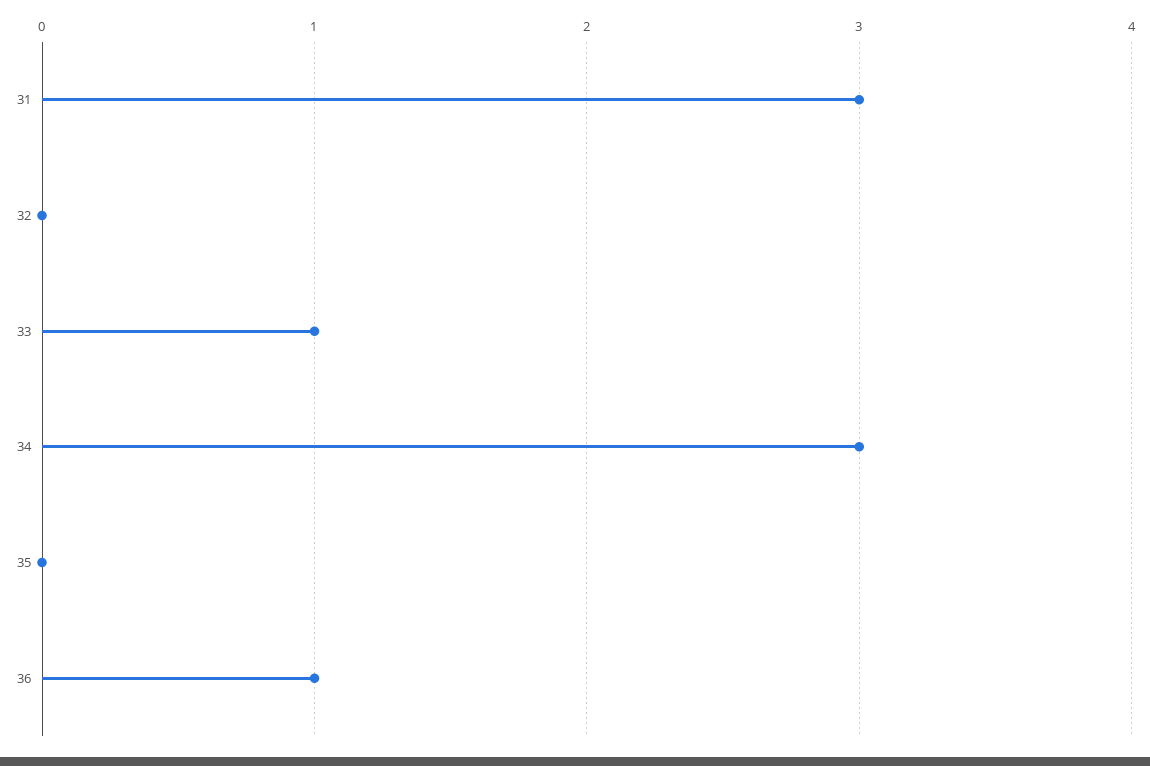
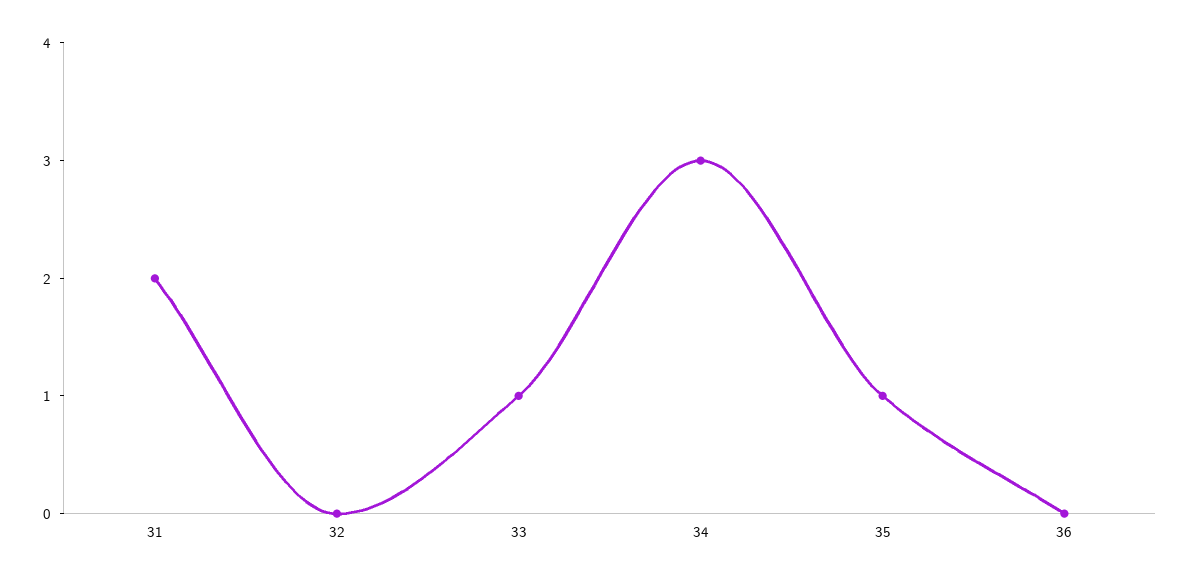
  {
-   "31": 3,
+   "31": 2,
    "32": 0,
    "33": 1,
    "34": 3,
-   "35": 0,
+   "35": 1,
-   "36": 1
+   "36": 0
  }

